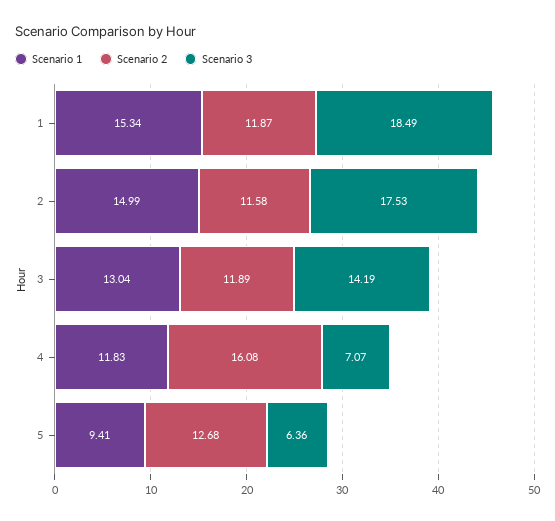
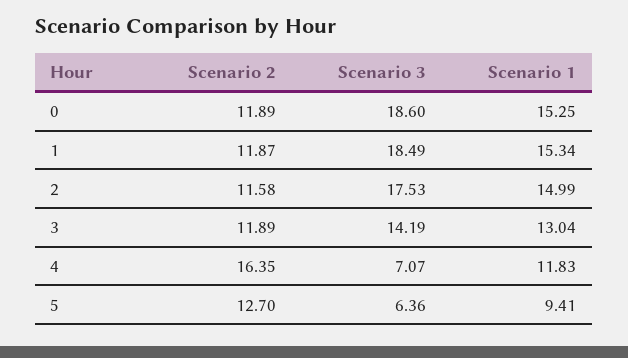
  {
    "Scenario 1": {
      "1": 15.34,
      "2": 14.99,
      "3": 13.04,
      "4": 11.83,
-     "5": 9.41
+     "5": 9.41,
+     "0": 15.25
    },
    "Scenario 2": {
      "1": 11.87,
      "2": 11.58,
      "3": 11.89,
-     "4": 16.08,
+     "4": 16.35,
-     "5": 12.68
+     "5": 12.7,
+     "0": 11.89
    },
    "Scenario 3": {
      "1": 18.49,
      "2": 17.53,
      "3": 14.19,
      "4": 7.07,
-     "5": 6.36
+     "5": 6.36,
+     "0": 18.6
    }
  }

